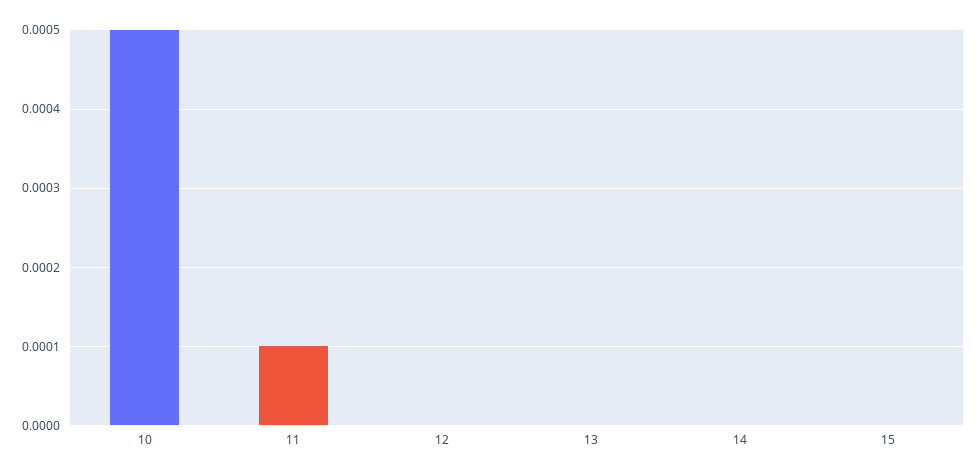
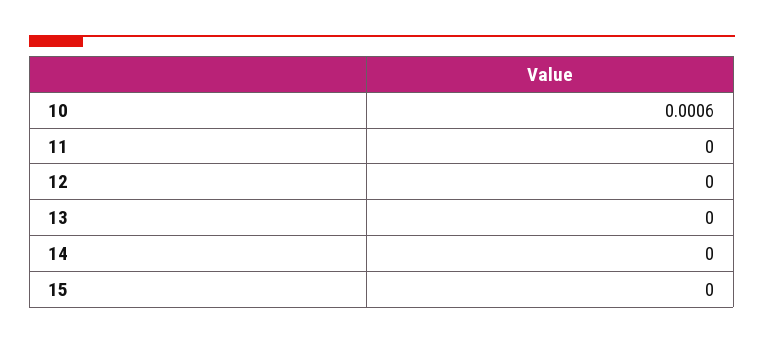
  {
-   "10": 0.0005,
+   "10": 0.0006,
-   "11": 0.0001,
+   "11": 0,
    "12": 0,
    "13": 0,
    "14": 0,
    "15": 0
  }

